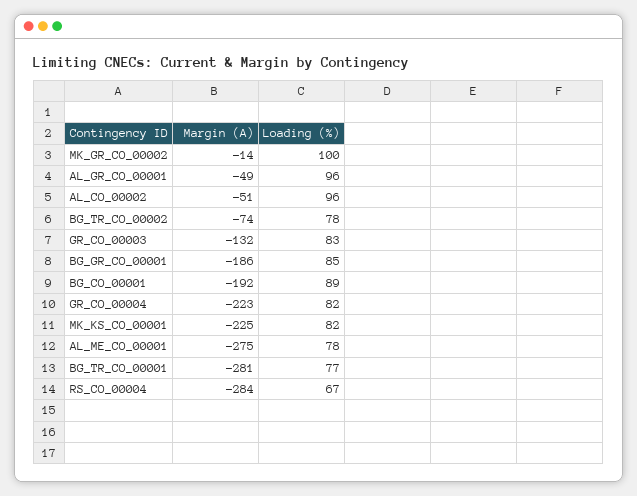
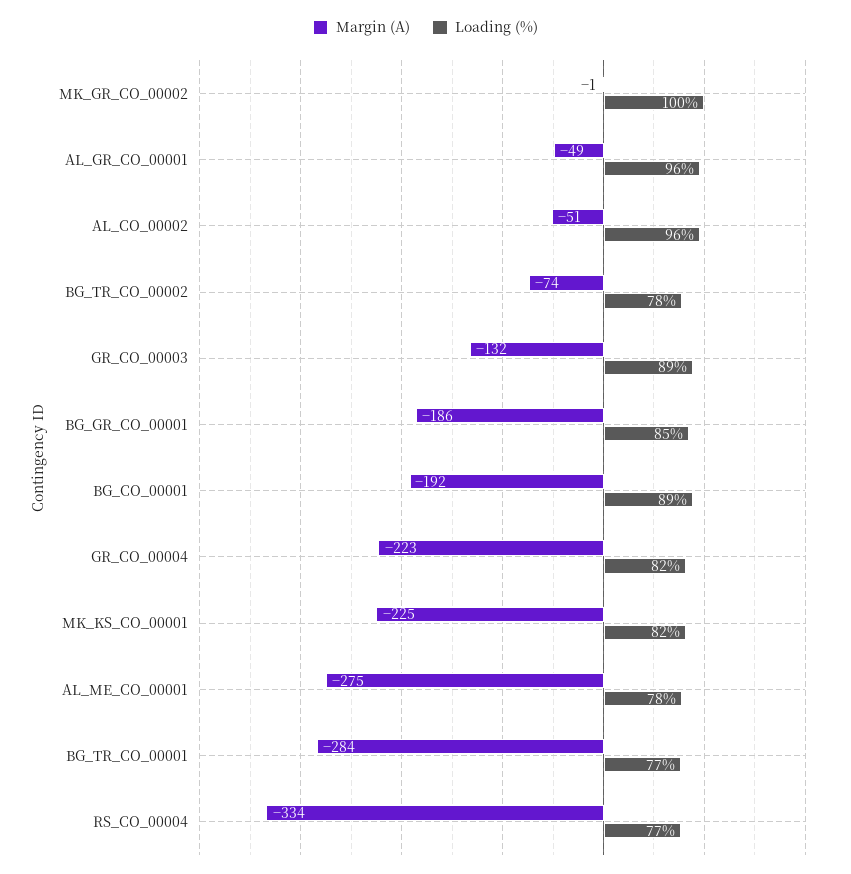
  {
    "Margin (A)": {
-     "MK_GR_CO_00002": -14,
+     "MK_GR_CO_00002": -1,
      "AL_GR_CO_00001": -49,
      "AL_CO_00002": -51,
      "BG_TR_CO_00002": -74,
      "GR_CO_00003": -132,
      "BG_GR_CO_00001": -186,
      "BG_CO_00001": -192,
      "GR_CO_00004": -223,
      "MK_KS_CO_00001": -225,
      "AL_ME_CO_00001": -275,
-     "BG_TR_CO_00001": -281,
+     "BG_TR_CO_00001": -284,
-     "RS_CO_00004": -284
+     "RS_CO_00004": -334
    },
    "Loading (%)": {
      "MK_GR_CO_00002": 100,
      "AL_GR_CO_00001": 96,
      "AL_CO_00002": 96,
      "BG_TR_CO_00002": 78,
-     "GR_CO_00003": 83,
+     "GR_CO_00003": 89,
      "BG_GR_CO_00001": 85,
      "BG_CO_00001": 89,
      "GR_CO_00004": 82,
      "MK_KS_CO_00001": 82,
      "AL_ME_CO_00001": 78,
      "BG_TR_CO_00001": 77,
-     "RS_CO_00004": 67
+     "RS_CO_00004": 77
    }
  }

